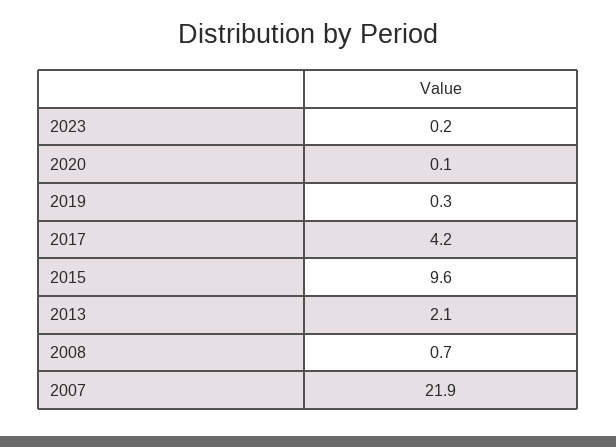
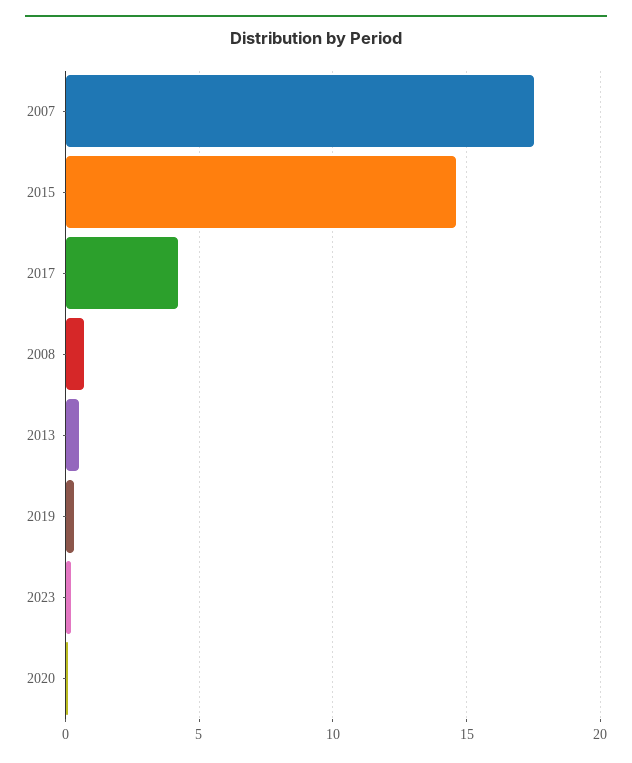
  {
    "2023": 0.2,
    "2020": 0.1,
    "2019": 0.3,
    "2017": 4.2,
-   "2015": 9.6,
+   "2015": 14.5,
-   "2013": 2.1,
+   "2013": 0.5,
    "2008": 0.7,
-   "2007": 21.9
+   "2007": 17.5
  }

